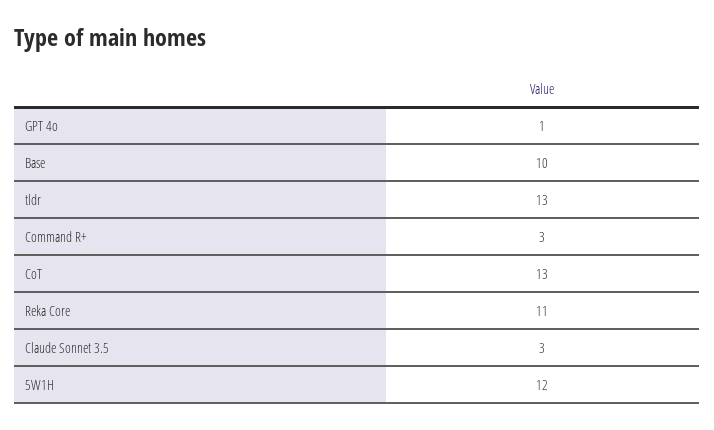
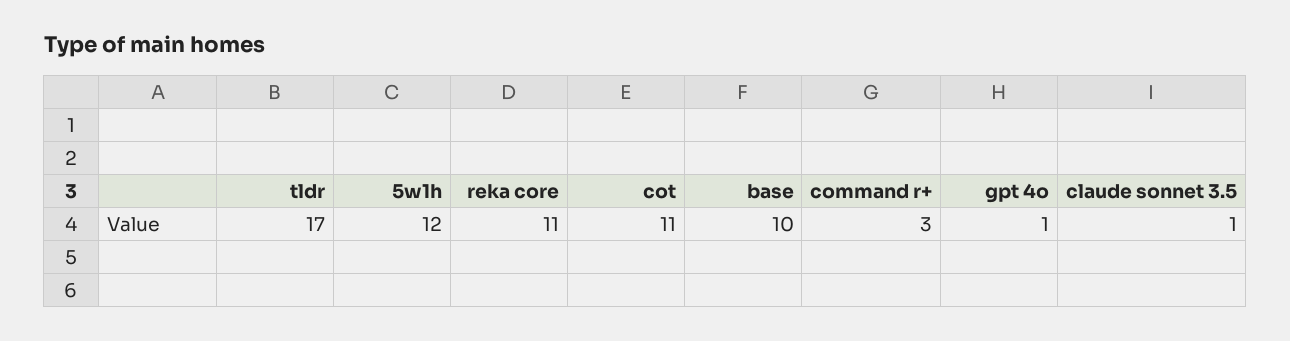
  {
    "GPT 4o": 1,
    "Base": 10,
-   "tldr": 13,
+   "tldr": 17,
    "Command R+": 3,
-   "CoT": 13,
+   "CoT": 11,
    "Reka Core": 11,
-   "Claude Sonnet 3.5": 3,
+   "Claude Sonnet 3.5": 1,
    "5W1H": 12
  }

